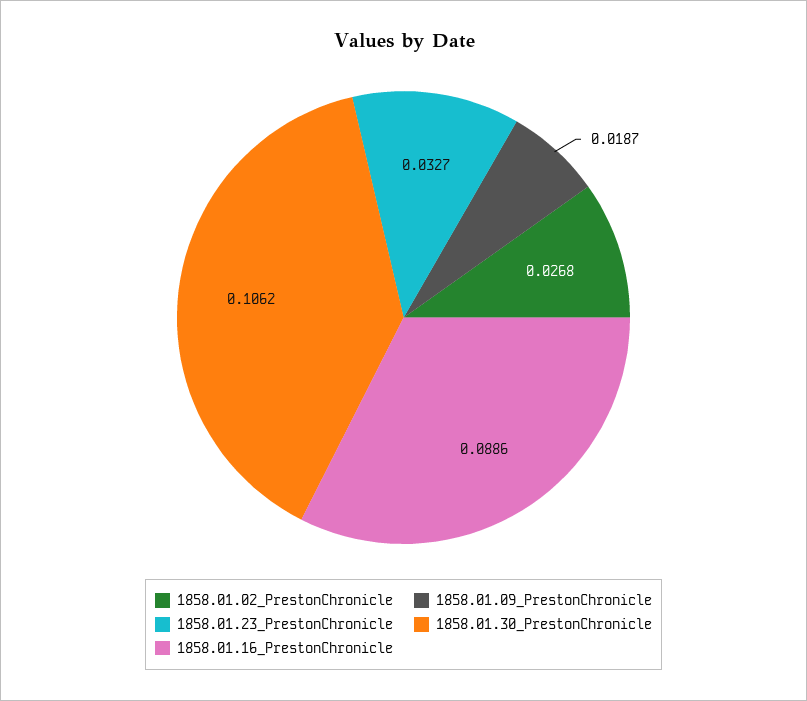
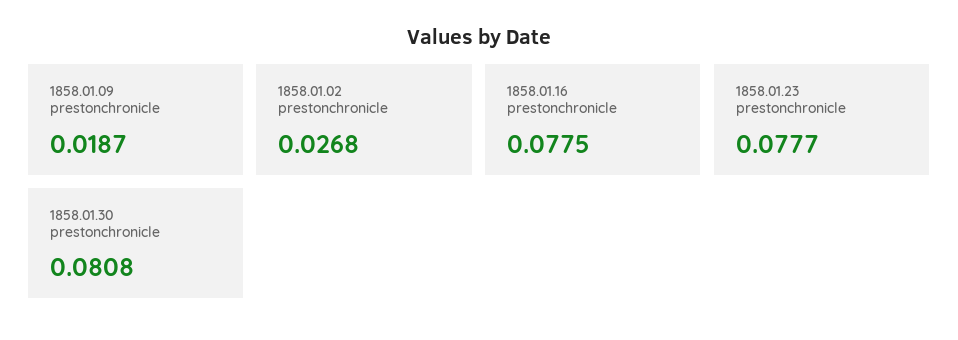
  {
    "1858.01.02_PrestonChronicle": 0.0268,
    "1858.01.09_PrestonChronicle": 0.0187,
-   "1858.01.23_PrestonChronicle": 0.0327,
+   "1858.01.23_PrestonChronicle": 0.0777,
-   "1858.01.30_PrestonChronicle": 0.1062,
+   "1858.01.30_PrestonChronicle": 0.0808,
-   "1858.01.16_PrestonChronicle": 0.0886
+   "1858.01.16_PrestonChronicle": 0.0775
  }

